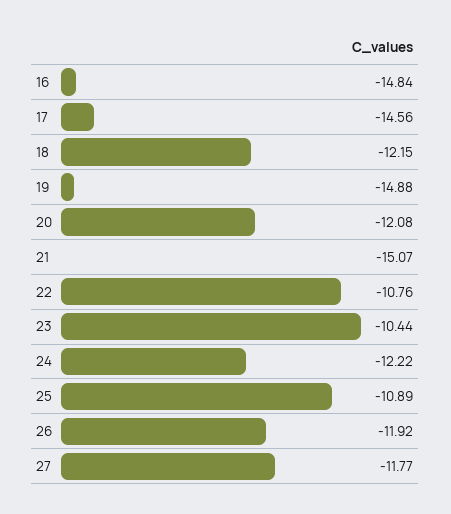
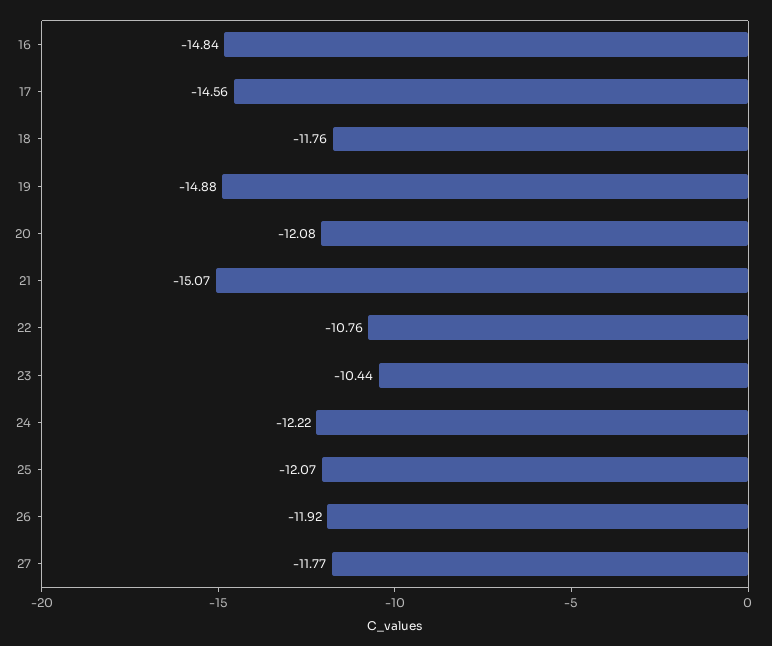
  {
    "16": -14.84,
    "17": -14.56,
-   "18": -12.15,
+   "18": -11.76,
    "19": -14.88,
    "20": -12.08,
    "21": -15.07,
    "22": -10.76,
    "23": -10.44,
    "24": -12.22,
-   "25": -10.89,
+   "25": -12.07,
    "26": -11.92,
    "27": -11.77
  }

